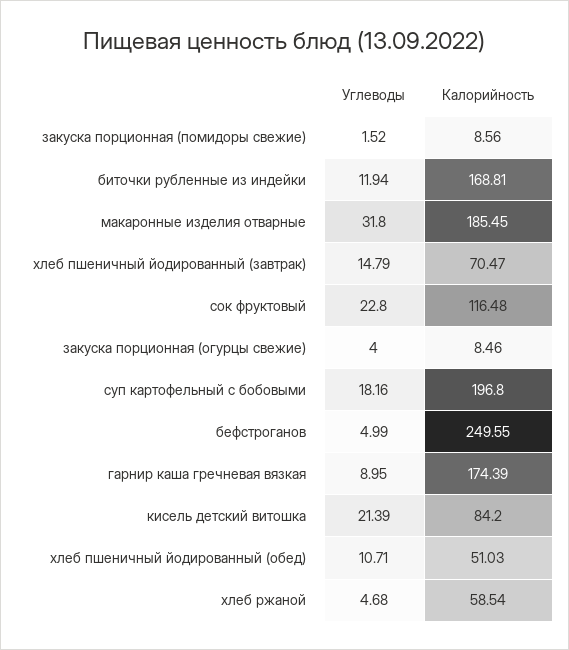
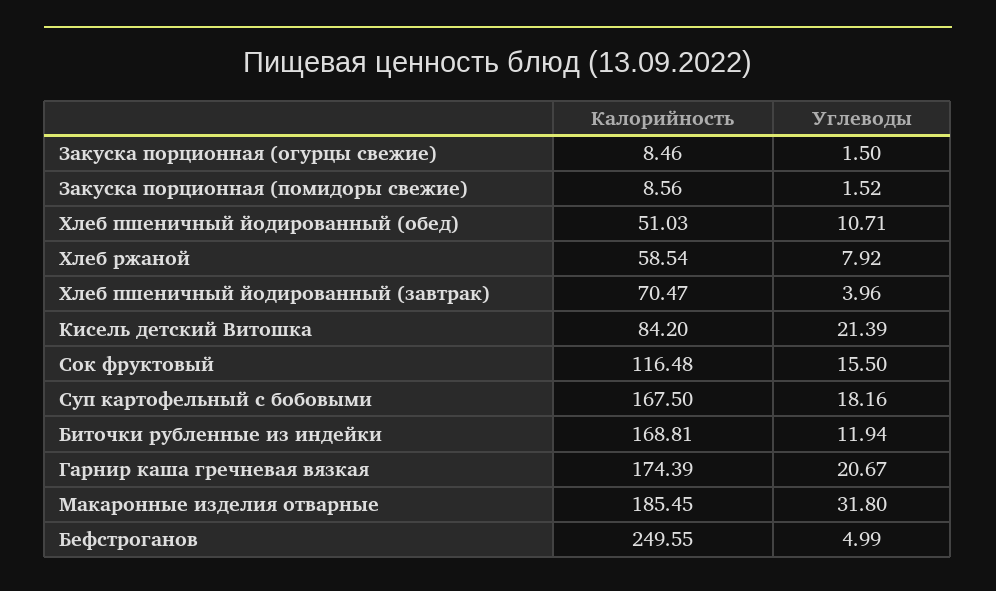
  {
    "Углеводы": {
      "закуска порционная (помидоры свежие)": 1.52,
      "биточки рубленные из индейки": 11.94,
      "макаронные изделия отварные": 31.8,
-     "хлеб пшеничный йодированный (завтрак)": 14.79,
+     "хлеб пшеничный йодированный (завтрак)": 3.96,
-     "сок фруктовый": 22.8,
+     "сок фруктовый": 15.5,
-     "закуска порционная (огурцы свежие)": 4,
+     "закуска порционная (огурцы свежие)": 1.5,
      "суп картофельный с бобовыми": 18.16,
      "бефстроганов": 4.99,
-     "гарнир каша гречневая вязкая": 8.95,
+     "гарнир каша гречневая вязкая": 20.67,
      "кисель детский витошка": 21.39,
      "хлеб пшеничный йодированный (обед)": 10.71,
-     "хлеб ржаной": 4.68
+     "хлеб ржаной": 7.92
    },
    "Калорийность": {
      "закуска порционная (помидоры свежие)": 8.56,
      "биточки рубленные из индейки": 168.81,
      "макаронные изделия отварные": 185.45,
      "хлеб пшеничный йодированный (завтрак)": 70.47,
      "сок фруктовый": 116.48,
      "закуска порционная (огурцы свежие)": 8.46,
-     "суп картофельный с бобовыми": 196.8,
+     "суп картофельный с бобовыми": 167.5,
      "бефстроганов": 249.55,
      "гарнир каша гречневая вязкая": 174.39,
      "кисель детский витошка": 84.2,
      "хлеб пшеничный йодированный (обед)": 51.03,
      "хлеб ржаной": 58.54
    }
  }

